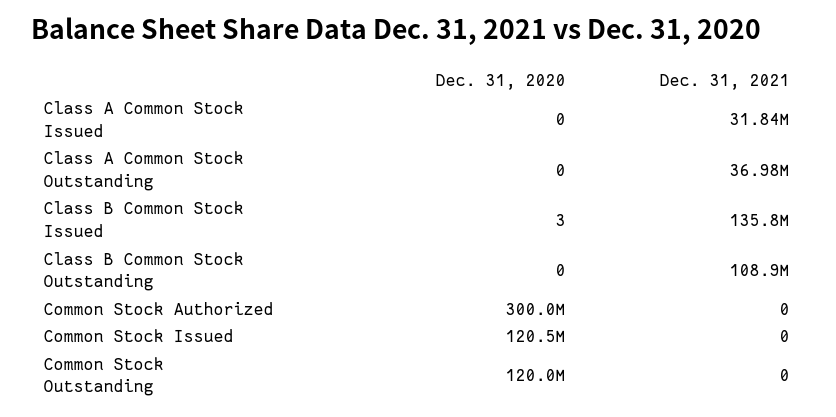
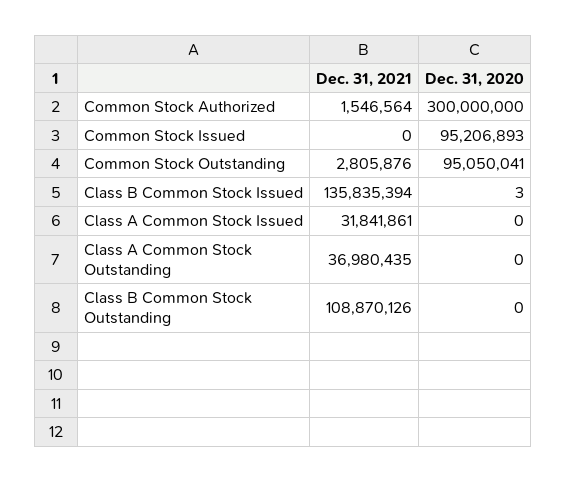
  {
    "Dec. 31, 2020": {
      "Class A Common Stock Issued": 0,
      "Class A Common Stock Outstanding": 0,
      "Class B Common Stock Issued": 3,
      "Class B Common Stock Outstanding": 0,
      "Common Stock Authorized": 300000000,
-     "Common Stock Issued": 120500000,
+     "Common Stock Issued": 95206893,
-     "Common Stock Outstanding": 120000000
+     "Common Stock Outstanding": 95050041
    },
    "Dec. 31, 2021": {
      "Class A Common Stock Issued": 31841861,
      "Class A Common Stock Outstanding": 36980435,
      "Class B Common Stock Issued": 135835394,
      "Class B Common Stock Outstanding": 108870126,
-     "Common Stock Authorized": 0,
+     "Common Stock Authorized": 1546564,
      "Common Stock Issued": 0,
-     "Common Stock Outstanding": 0
+     "Common Stock Outstanding": 2805876
    }
  }

